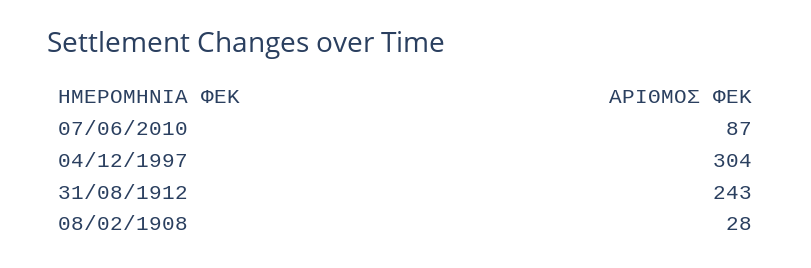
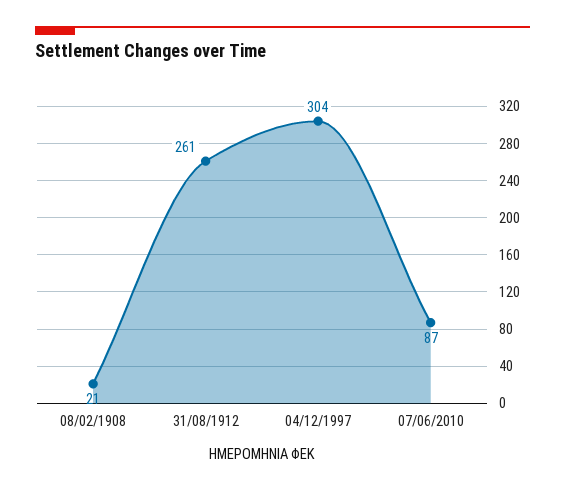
  {
    "07/06/2010": 87,
    "04/12/1997": 304,
-   "31/08/1912": 243,
+   "31/08/1912": 261,
-   "08/02/1908": 28
+   "08/02/1908": 21
  }

